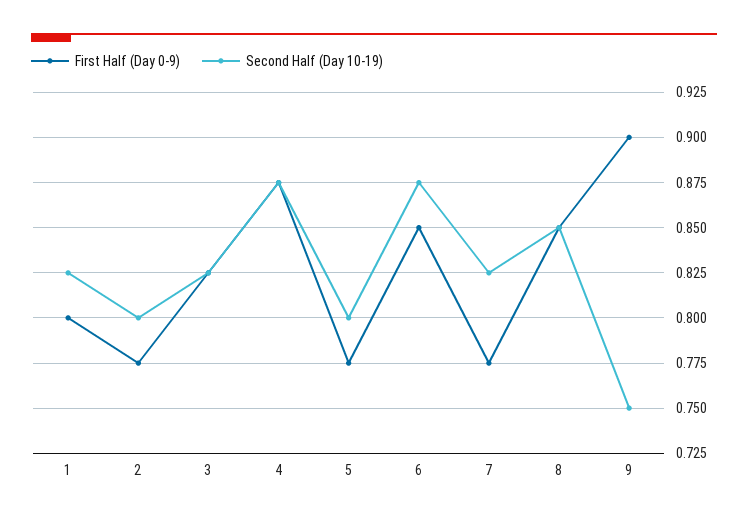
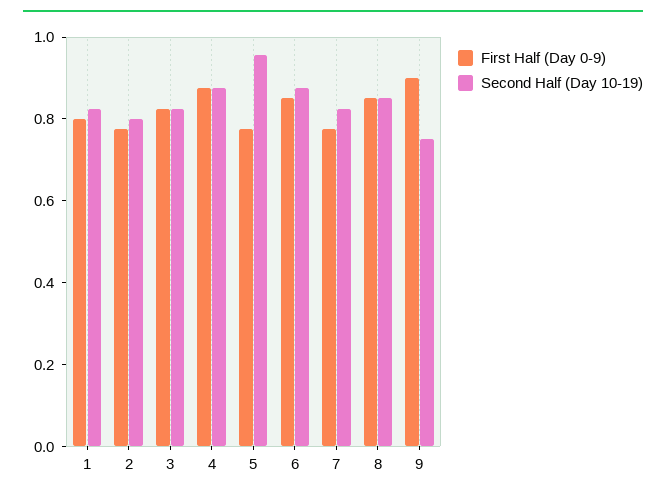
  {
    "First Half (Day 0-9)": {
      "1": 0.8,
      "2": 0.775,
      "3": 0.825,
      "4": 0.875,
      "5": 0.775,
      "6": 0.85,
      "7": 0.775,
      "8": 0.85,
      "9": 0.9
    },
    "Second Half (Day 10-19)": {
      "1": 0.825,
      "2": 0.8,
      "3": 0.825,
      "4": 0.875,
-     "5": 0.8,
+     "5": 0.95,
      "6": 0.875,
      "7": 0.825,
      "8": 0.85,
      "9": 0.75
    }
  }

